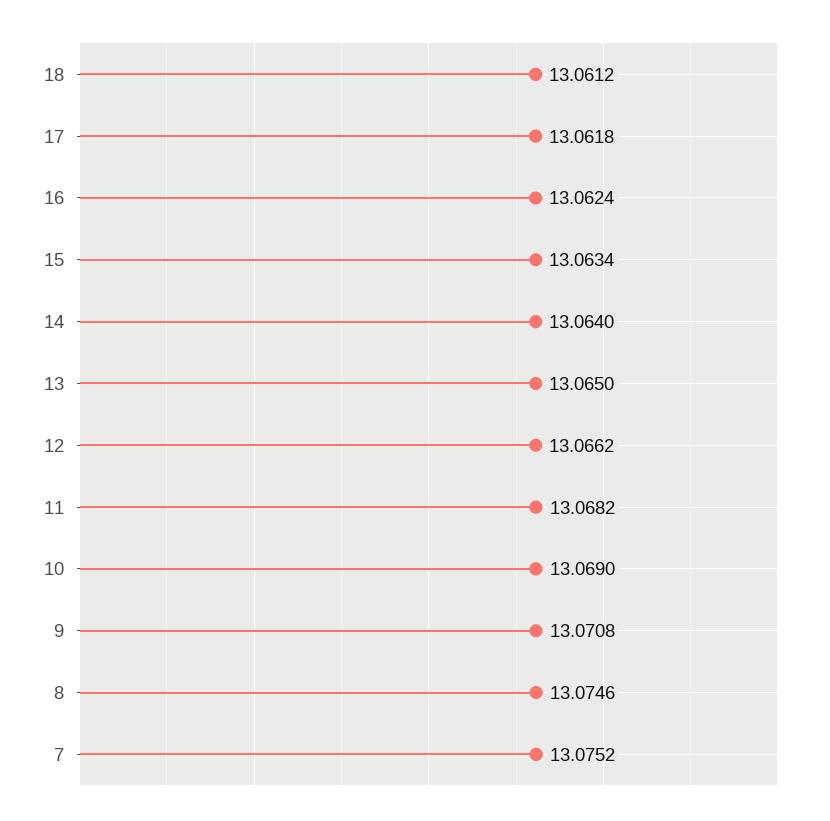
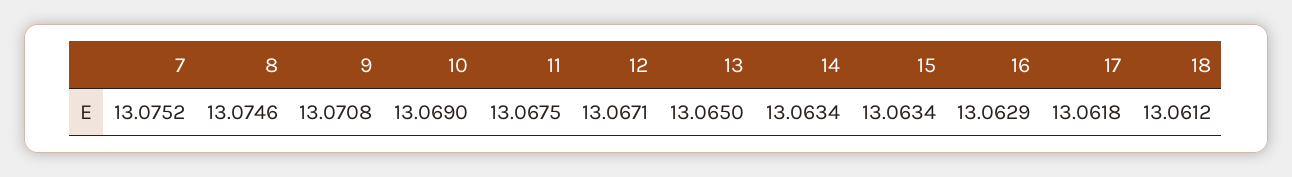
  {
    "18": 13.0612,
    "17": 13.0618,
-   "16": 13.0624,
+   "16": 13.0629,
    "15": 13.0634,
-   "14": 13.064,
+   "14": 13.0634,
    "13": 13.065,
-   "12": 13.0662,
+   "12": 13.0671,
-   "11": 13.0682,
+   "11": 13.0675,
    "10": 13.069,
    "9": 13.0708,
    "8": 13.0746,
    "7": 13.0752
  }

